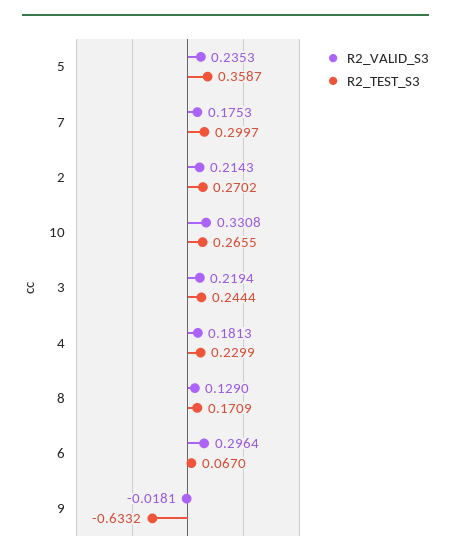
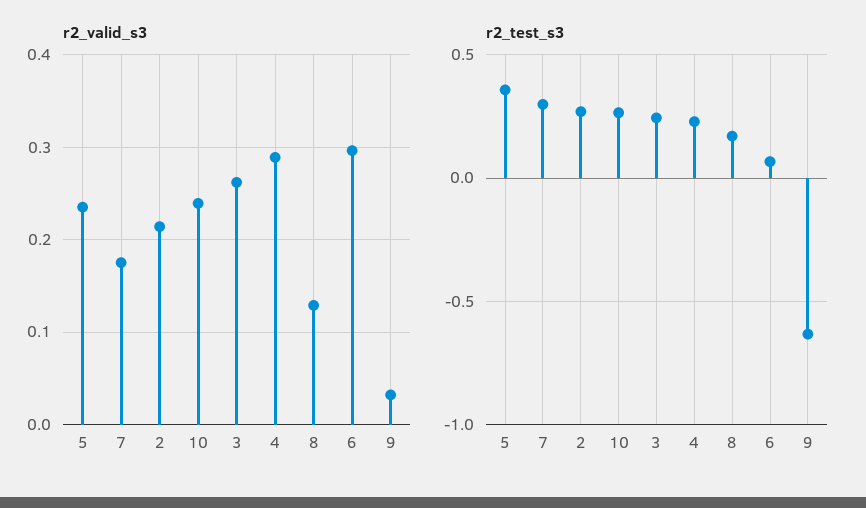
  {
    "R2_VALID_S3": {
      "5": 0.2353,
      "7": 0.1753,
      "2": 0.2143,
-     "10": 0.3308,
+     "10": 0.24,
-     "3": 0.2194,
+     "3": 0.26,
-     "4": 0.1813,
+     "4": 0.29,
      "8": 0.129,
      "6": 0.2964,
-     "9": -0.0181
+     "9": 0.03
    },
    "R2_TEST_S3": {
      "5": 0.3587,
      "7": 0.2997,
      "2": 0.2702,
      "10": 0.2655,
      "3": 0.2444,
      "4": 0.2299,
      "8": 0.1709,
      "6": 0.067,
      "9": -0.6332
    }
  }

